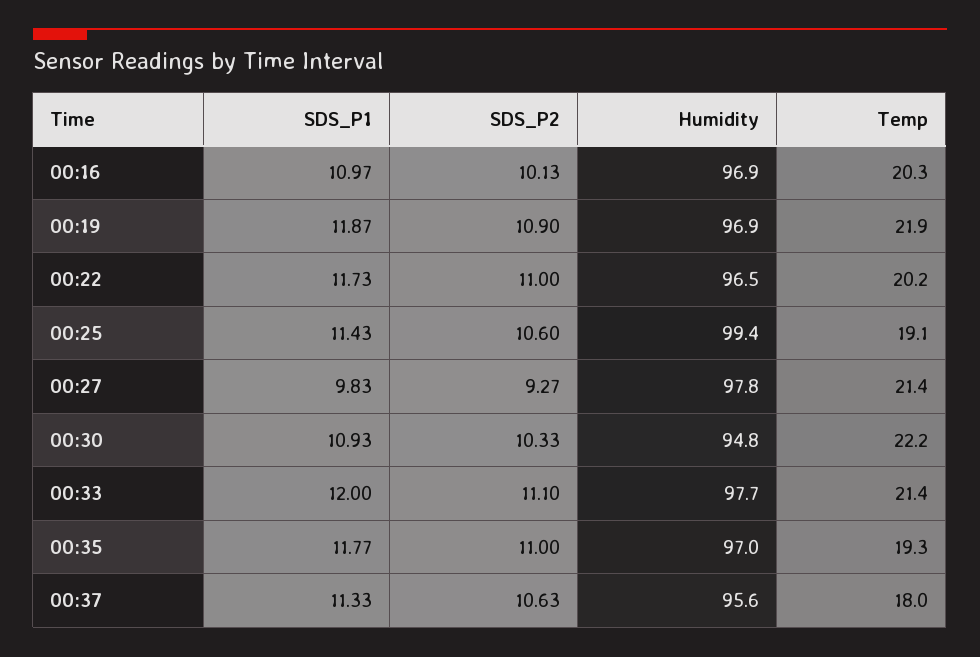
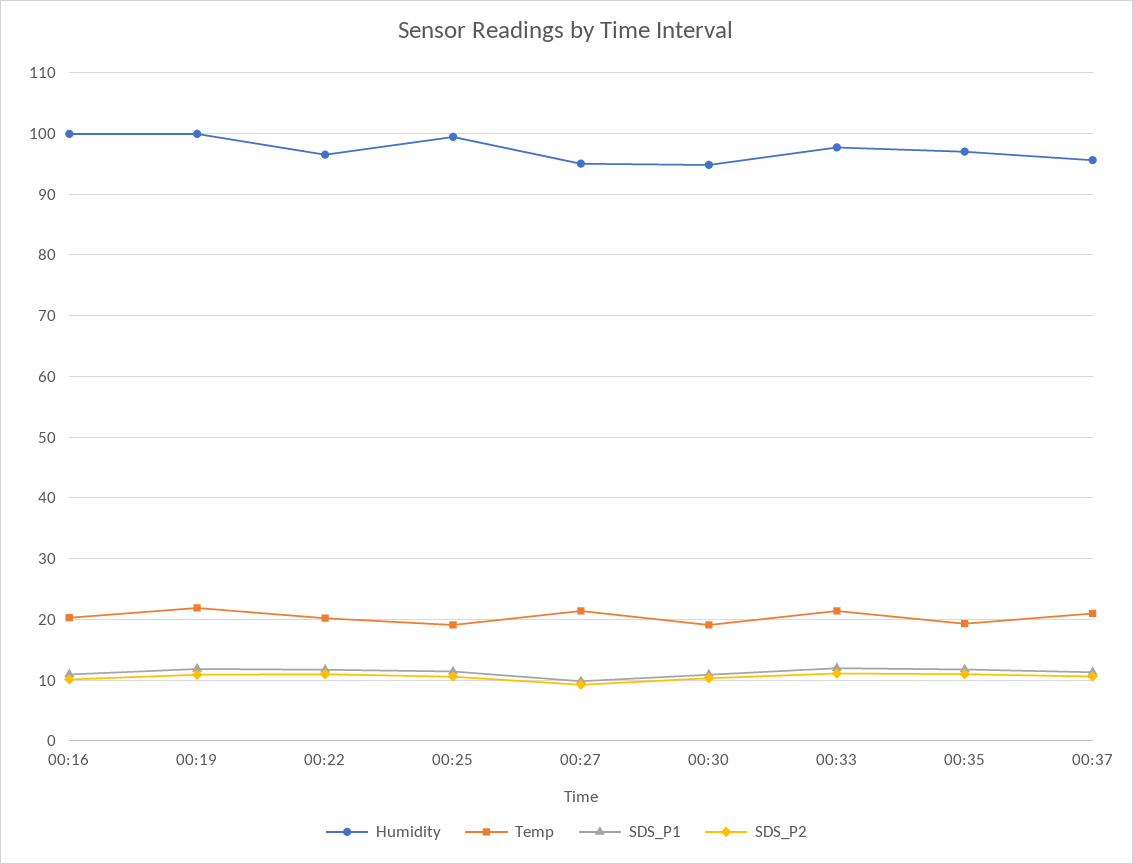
  {
    "SDS_P1": {
      "00:16": 10.97,
      "00:19": 11.87,
      "00:22": 11.73,
      "00:25": 11.43,
      "00:27": 9.83,
      "00:30": 10.93,
      "00:33": 12,
      "00:35": 11.77,
      "00:37": 11.33
    },
    "SDS_P2": {
      "00:16": 10.13,
      "00:19": 10.9,
      "00:22": 11,
      "00:25": 10.6,
      "00:27": 9.27,
      "00:30": 10.33,
      "00:33": 11.1,
      "00:35": 11,
      "00:37": 10.63
    },
    "Humidity": {
-     "00:16": 96.9,
+     "00:16": 100,
-     "00:19": 96.9,
+     "00:19": 100,
      "00:22": 96.5,
      "00:25": 99.4,
-     "00:27": 97.8,
+     "00:27": 95,
      "00:30": 94.8,
      "00:33": 97.7,
      "00:35": 97,
      "00:37": 95.6
    },
    "Temp": {
      "00:16": 20.3,
      "00:19": 21.9,
      "00:22": 20.2,
      "00:25": 19.1,
      "00:27": 21.4,
-     "00:30": 22.2,
+     "00:30": 19,
      "00:33": 21.4,
      "00:35": 19.3,
-     "00:37": 18
+     "00:37": 21
    }
  }

